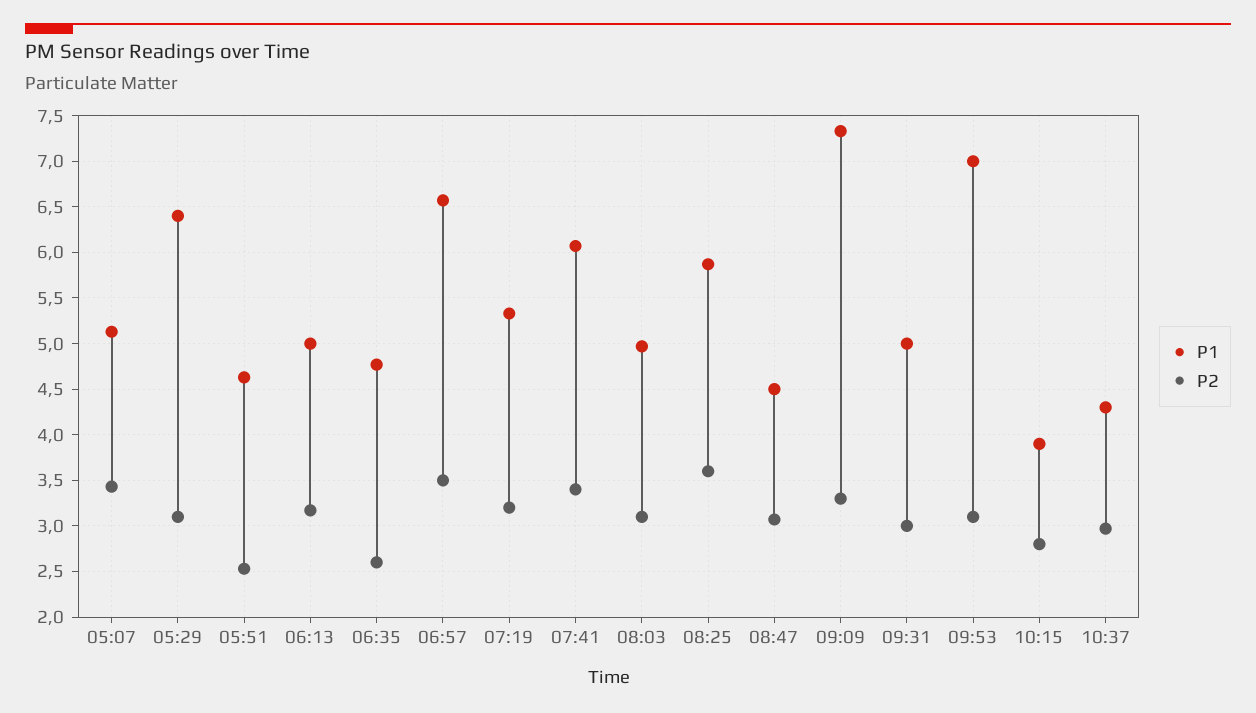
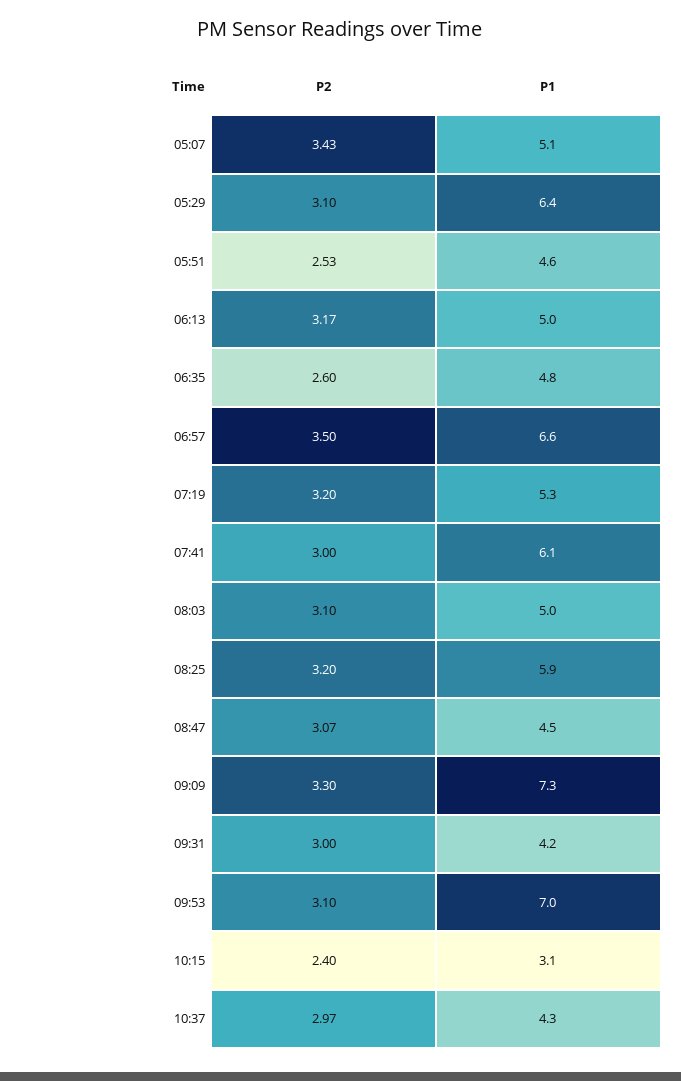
  {
    "P1": {
      "05:07": 5.1,
      "05:29": 6.4,
      "05:51": 4.6,
      "06:13": 5,
      "06:35": 4.8,
      "06:57": 6.6,
      "07:19": 5.3,
      "07:41": 6.1,
      "08:03": 5,
      "08:25": 5.9,
      "08:47": 4.5,
      "09:09": 7.3,
-     "09:31": 5,
+     "09:31": 4.2,
      "09:53": 7,
-     "10:15": 3.9,
+     "10:15": 3.1,
      "10:37": 4.3
    },
    "P2": {
      "05:07": 3.43,
      "05:29": 3.1,
      "05:51": 2.53,
      "06:13": 3.17,
      "06:35": 2.6,
      "06:57": 3.5,
      "07:19": 3.2,
-     "07:41": 3.4,
+     "07:41": 3,
      "08:03": 3.1,
-     "08:25": 3.6,
+     "08:25": 3.2,
      "08:47": 3.07,
      "09:09": 3.3,
      "09:31": 3,
      "09:53": 3.1,
-     "10:15": 2.8,
+     "10:15": 2.4,
      "10:37": 2.97
    }
  }

